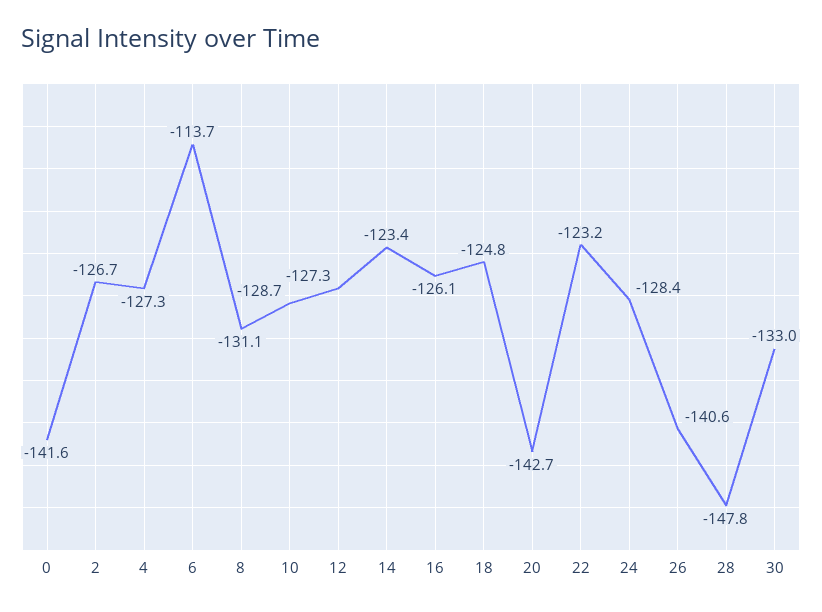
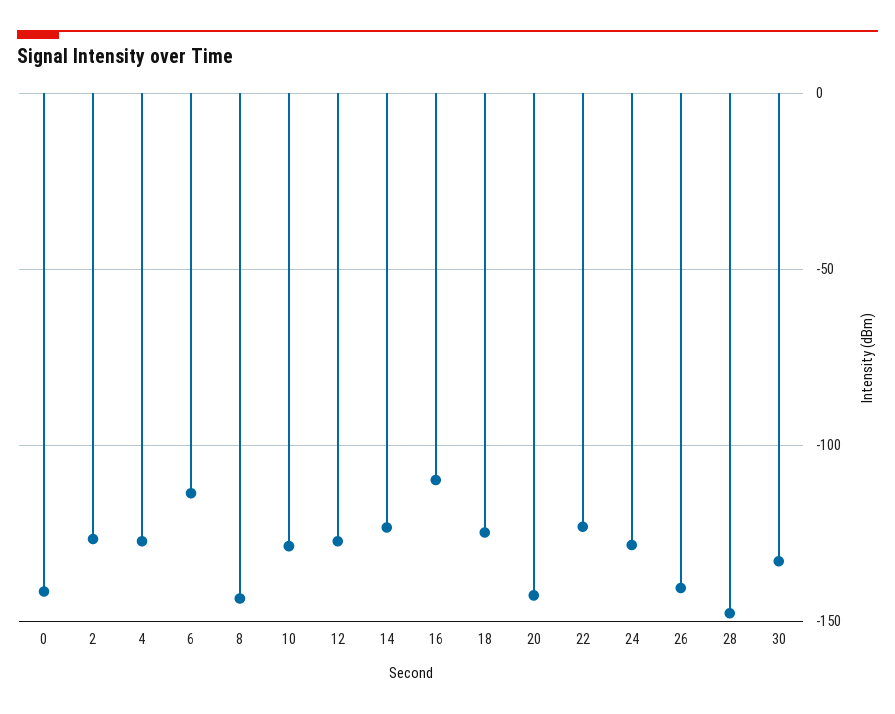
  {
    "0": -141.6,
    "2": -126.7,
    "4": -127.3,
    "6": -113.7,
-   "8": -131.1,
+   "8": -145,
    "10": -128.7,
    "12": -127.3,
    "14": -123.4,
-   "16": -126.1,
+   "16": -110,
    "18": -124.8,
    "20": -142.7,
    "22": -123.2,
    "24": -128.4,
    "26": -140.6,
    "28": -147.8,
    "30": -133
  }

